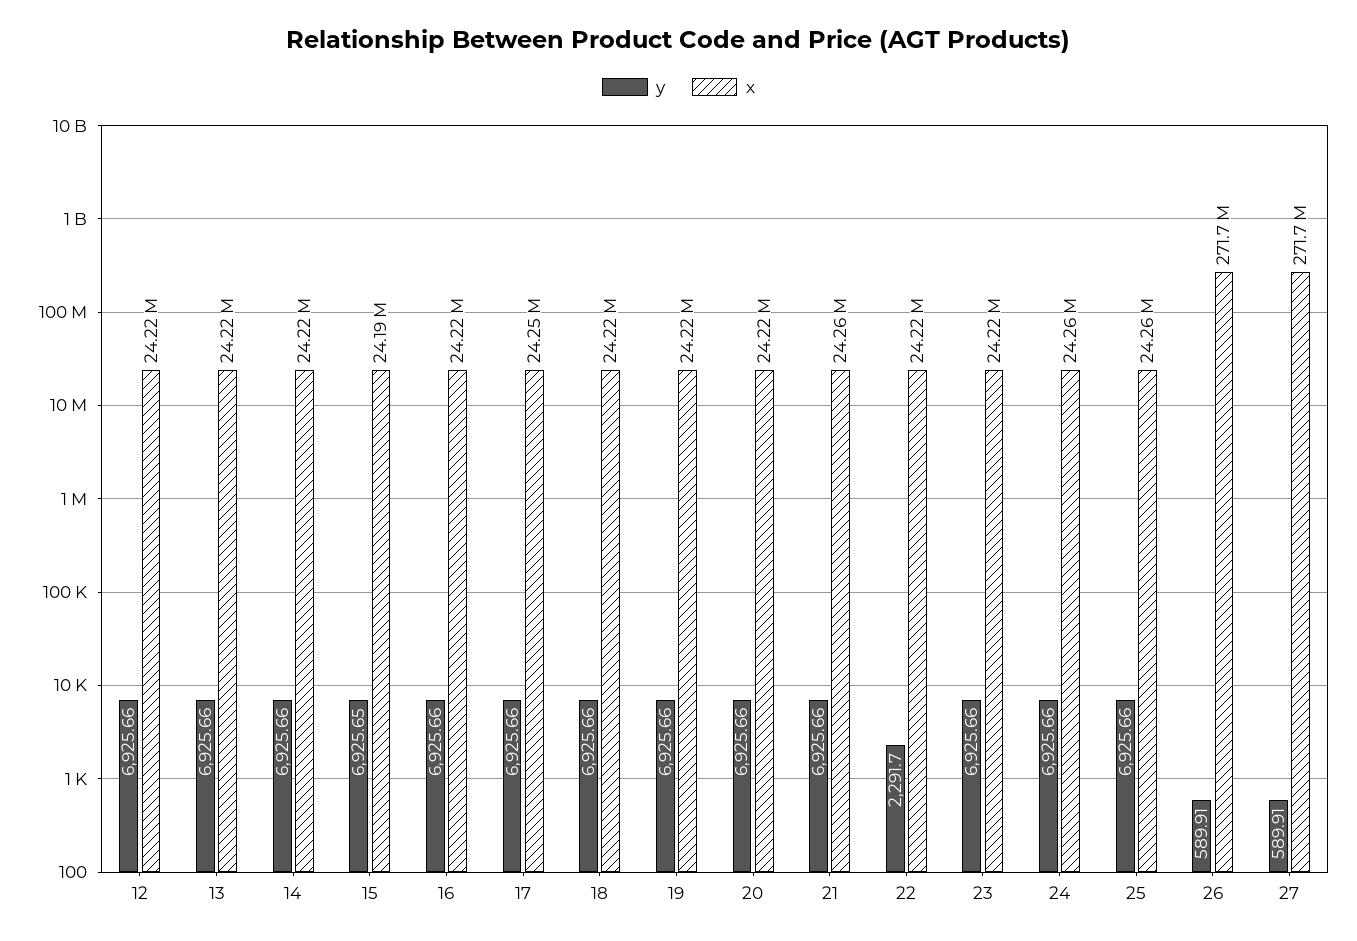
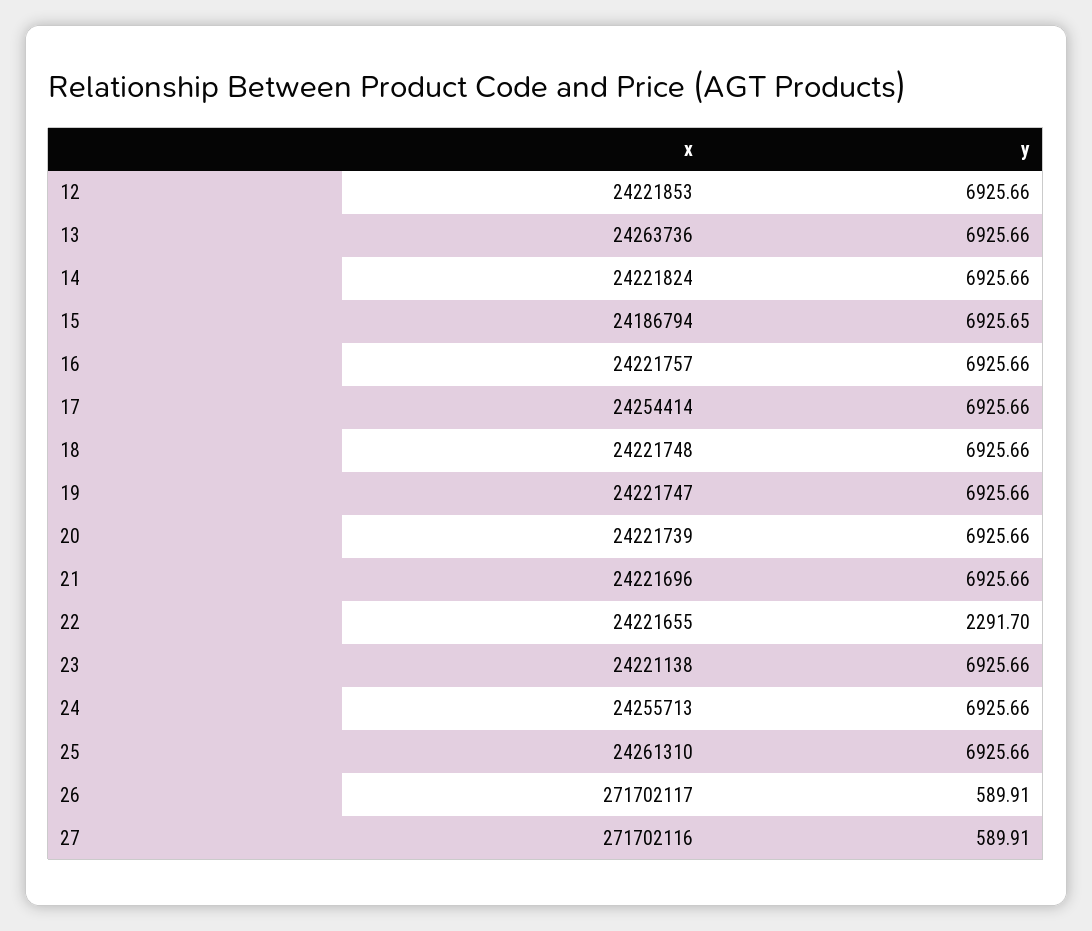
  {
    "y": {
      "12": 6925.66,
      "13": 6925.66,
      "14": 6925.66,
      "15": 6925.65,
      "16": 6925.66,
      "17": 6925.66,
      "18": 6925.66,
      "19": 6925.66,
      "20": 6925.66,
      "21": 6925.66,
      "22": 2291.7,
      "23": 6925.66,
      "24": 6925.66,
      "25": 6925.66,
      "26": 589.91,
      "27": 589.91
    },
    "x": {
      "12": 24221853,
-     "13": 24220000,
+     "13": 24263736,
      "14": 24221824,
      "15": 24186794,
      "16": 24221757,
      "17": 24254414,
      "18": 24221748,
      "19": 24221747,
      "20": 24221739,
-     "21": 24260000,
+     "21": 24221696,
      "22": 24221655,
      "23": 24221138,
      "24": 24255713,
      "25": 24261310,
      "26": 271702117,
      "27": 271702116
    }
  }

